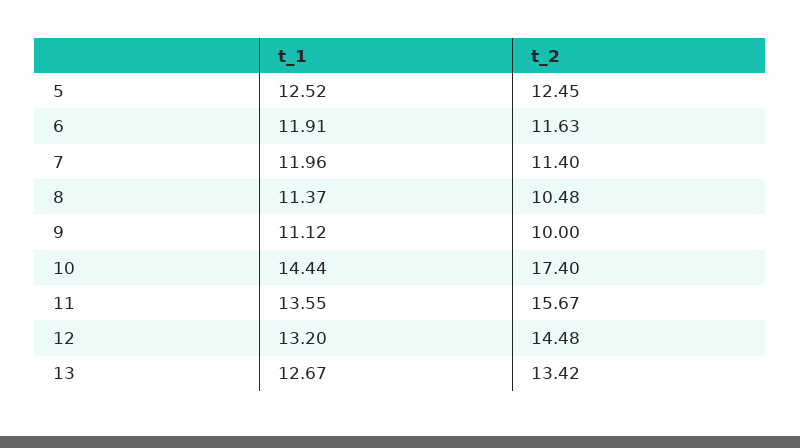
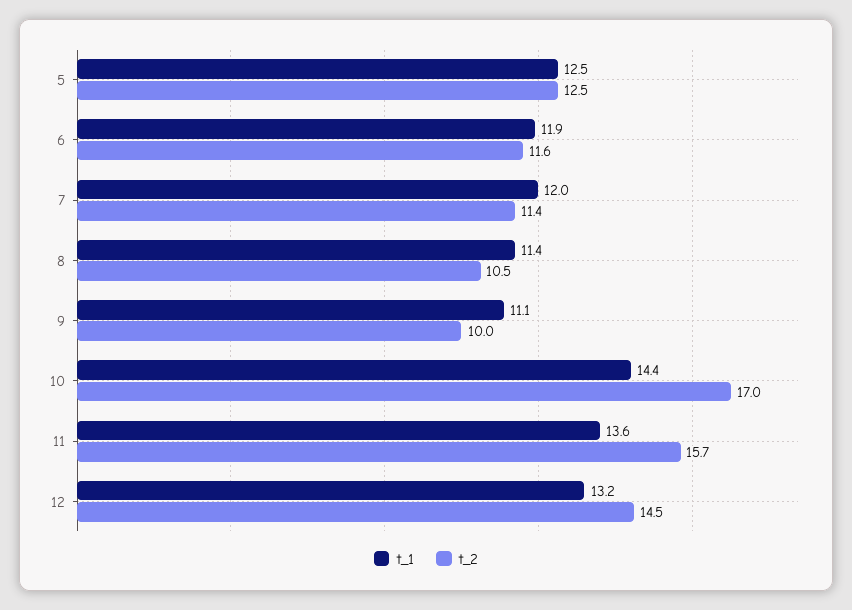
  {
    "t_1": {
      "5": 12.52,
      "6": 11.91,
      "7": 11.96,
      "8": 11.37,
      "9": 11.12,
      "10": 14.44,
      "11": 13.55,
-     "12": 13.2,
+     "12": 13.2
-     "13": 12.67
    },
    "t_2": {
      "5": 12.45,
      "6": 11.63,
      "7": 11.4,
      "8": 10.48,
      "9": 10,
-     "10": 17.4,
+     "10": 17,
      "11": 15.67,
-     "12": 14.48,
+     "12": 14.48
-     "13": 13.42
    }
  }

